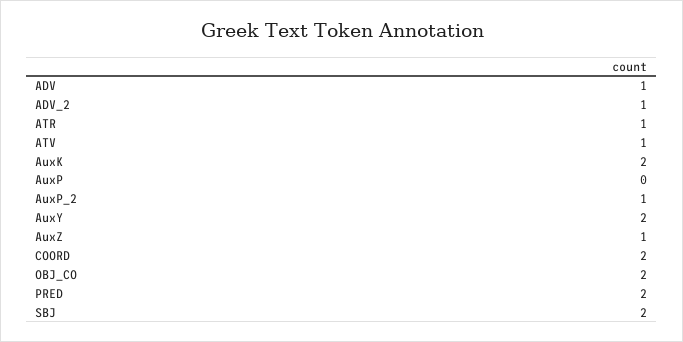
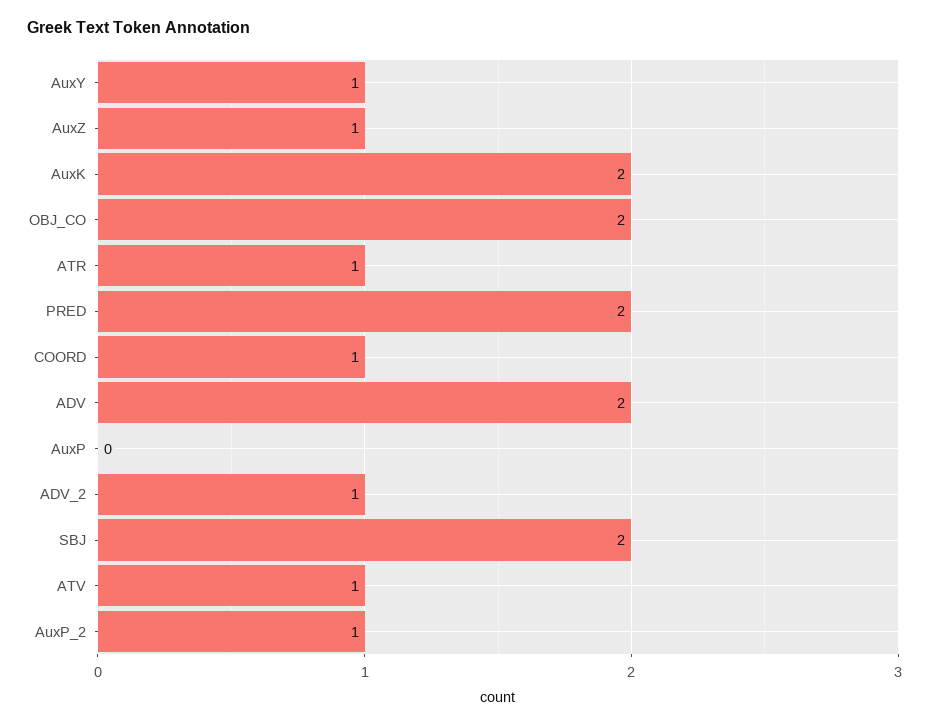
  {
-   "ADV": 1,
+   "ADV": 2,
    "ADV_2": 1,
    "ATR": 1,
    "ATV": 1,
    "AuxK": 2,
    "AuxP": 0,
    "AuxP_2": 1,
-   "AuxY": 2,
+   "AuxY": 1,
    "AuxZ": 1,
-   "COORD": 2,
+   "COORD": 1,
    "OBJ_CO": 2,
    "PRED": 2,
    "SBJ": 2
  }

